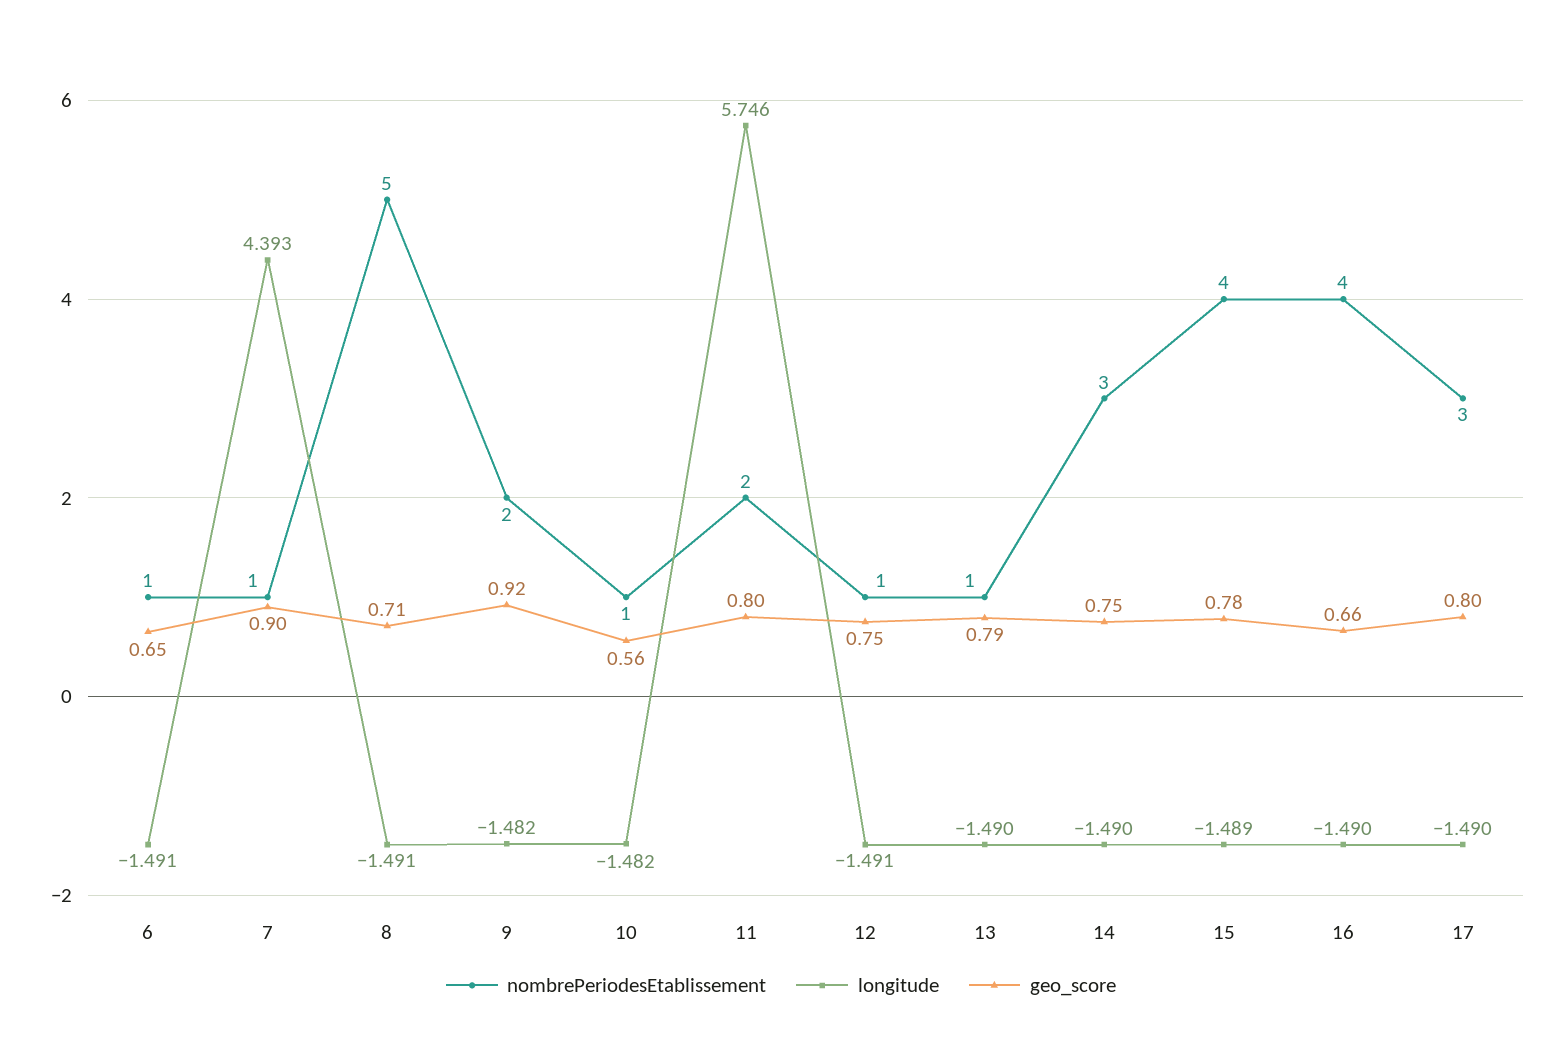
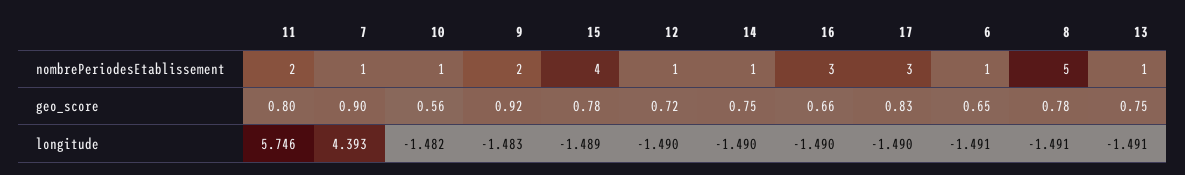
  {
    "nombrePeriodesEtablissement": {
      "6": 1,
      "7": 1,
      "8": 5,
      "9": 2,
      "10": 1,
      "11": 2,
      "12": 1,
      "13": 1,
-     "14": 3,
+     "14": 1,
      "15": 4,
-     "16": 4,
+     "16": 3,
      "17": 3
    },
    "longitude": {
      "6": -1.491,
      "7": 4.393,
      "8": -1.491,
-     "9": -1.482,
+     "9": -1.483,
      "10": -1.482,
      "11": 5.746,
-     "12": -1.491,
+     "12": -1.49,
-     "13": -1.49,
+     "13": -1.491,
      "14": -1.49,
      "15": -1.489,
      "16": -1.49,
      "17": -1.49
    },
    "geo_score": {
      "6": 0.65,
      "7": 0.9,
-     "8": 0.71,
+     "8": 0.78,
      "9": 0.92,
      "10": 0.56,
      "11": 0.8,
-     "12": 0.75,
+     "12": 0.72,
-     "13": 0.79,
+     "13": 0.75,
      "14": 0.75,
      "15": 0.78,
      "16": 0.66,
-     "17": 0.8
+     "17": 0.83
    }
  }

